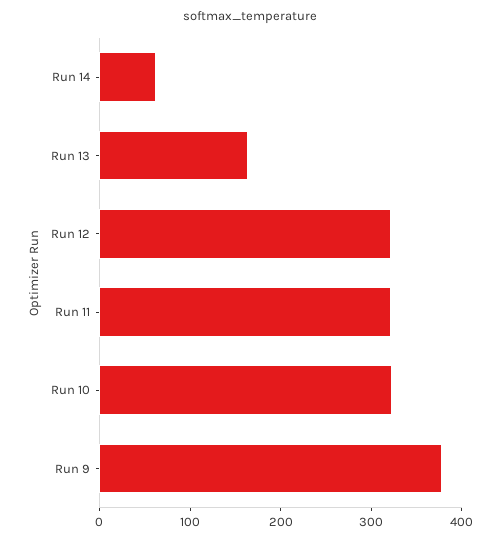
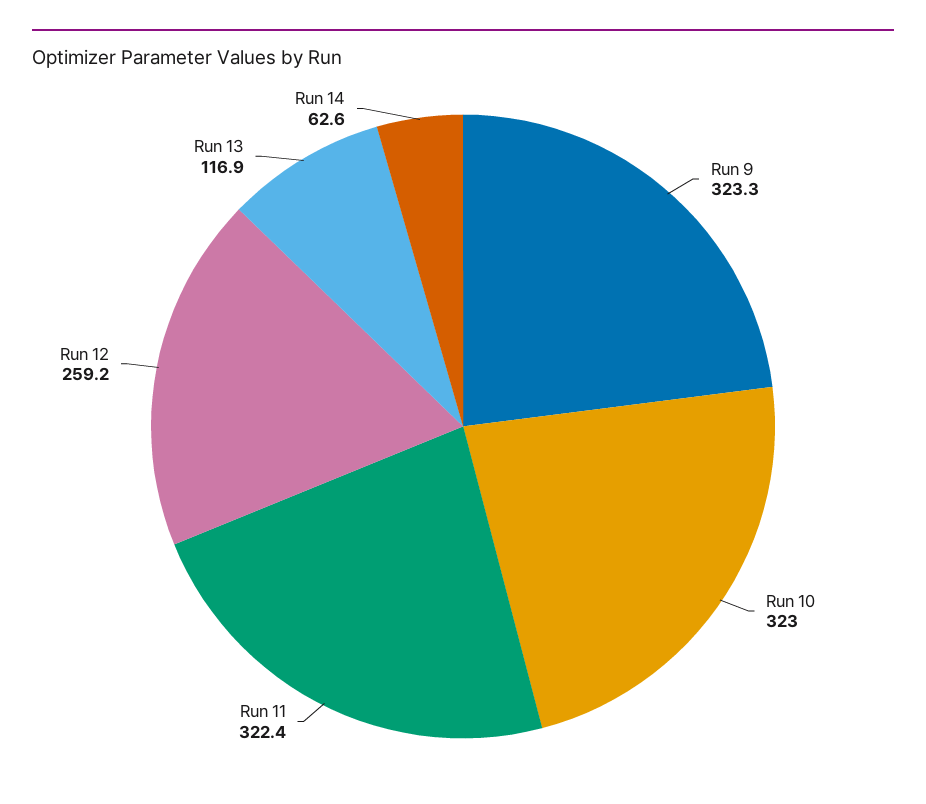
  {
    "Run 14": 62.6,
-   "Run 13": 160,
+   "Run 13": 116.9,
-   "Run 12": 320,
+   "Run 12": 259.2,
    "Run 11": 322.4,
    "Run 10": 323,
-   "Run 9": 380
+   "Run 9": 323.3
  }

